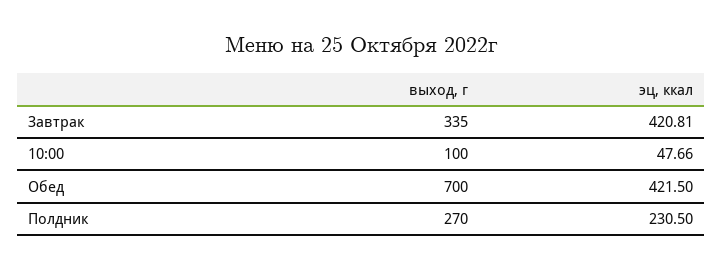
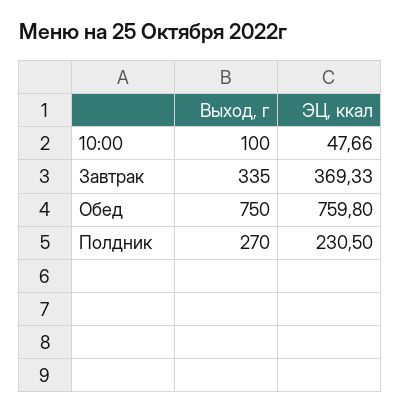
  {
    "выход, г": {
      "Завтрак": 335,
      "10:00": 100,
-     "Обед": 700,
+     "Обед": 750,
      "Полдник": 270
    },
    "эц, ккал": {
-     "Завтрак": 420.81,
+     "Завтрак": 369.33,
      "10:00": 47.66,
-     "Обед": 421.5,
+     "Обед": 759.8,
      "Полдник": 230.5
    }
  }

